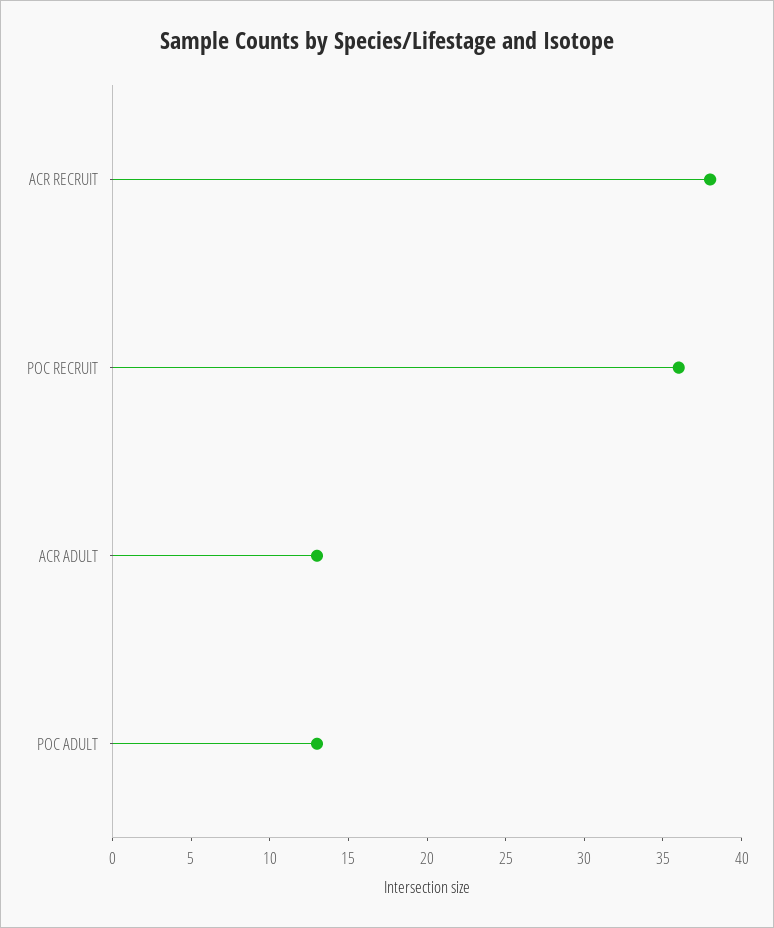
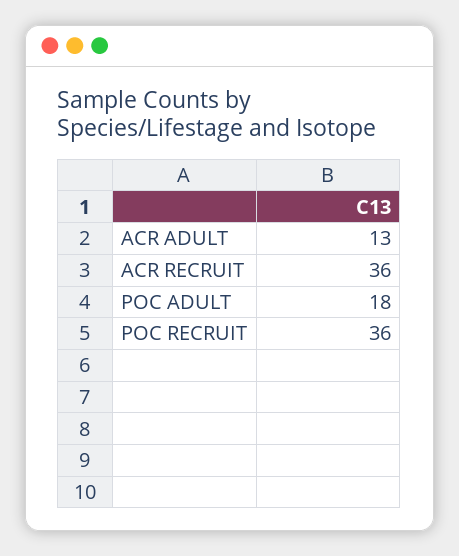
  {
-   "ACR RECRUIT": 38,
+   "ACR RECRUIT": 36,
    "POC RECRUIT": 36,
    "ACR ADULT": 13,
-   "POC ADULT": 13
+   "POC ADULT": 18
  }

